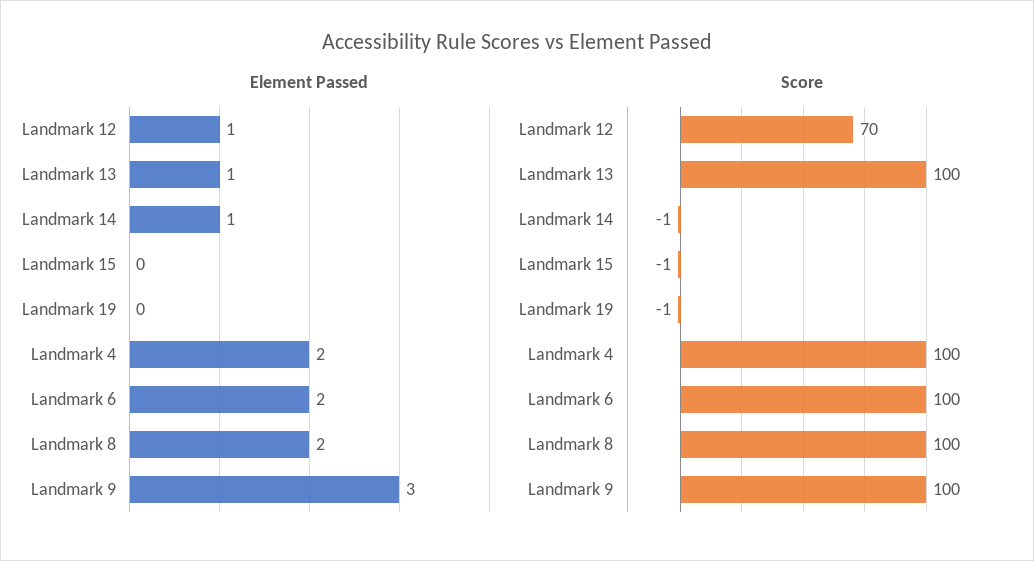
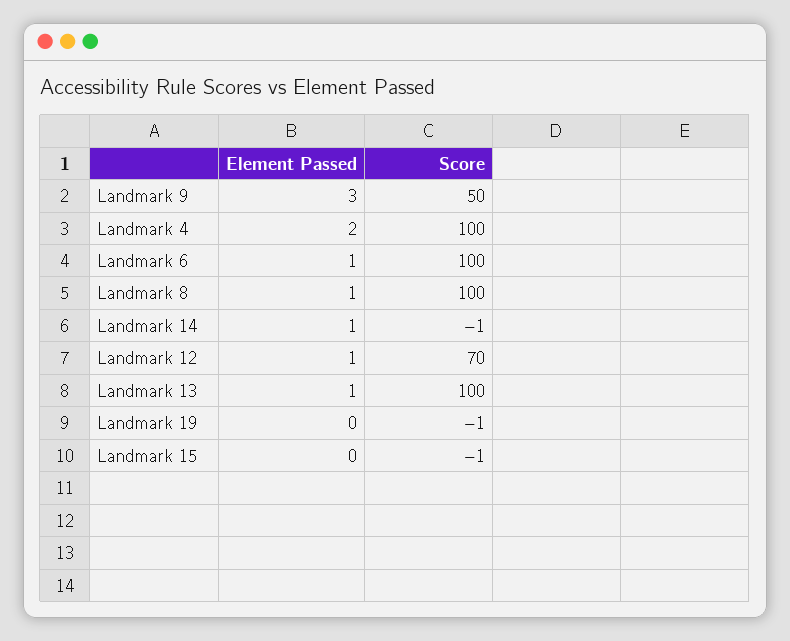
  {
    "Element Passed": {
      "Landmark 12": 1,
      "Landmark 13": 1,
      "Landmark 14": 1,
      "Landmark 15": 0,
      "Landmark 19": 0,
      "Landmark 4": 2,
-     "Landmark 6": 2,
+     "Landmark 6": 1,
-     "Landmark 8": 2,
+     "Landmark 8": 1,
      "Landmark 9": 3
    },
    "Score": {
      "Landmark 12": 70,
      "Landmark 13": 100,
      "Landmark 14": -1,
      "Landmark 15": -1,
      "Landmark 19": -1,
      "Landmark 4": 100,
      "Landmark 6": 100,
      "Landmark 8": 100,
-     "Landmark 9": 100
+     "Landmark 9": 50
    }
  }

